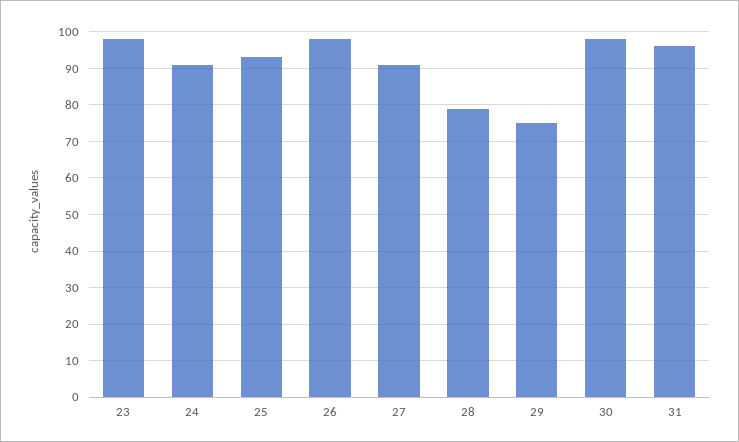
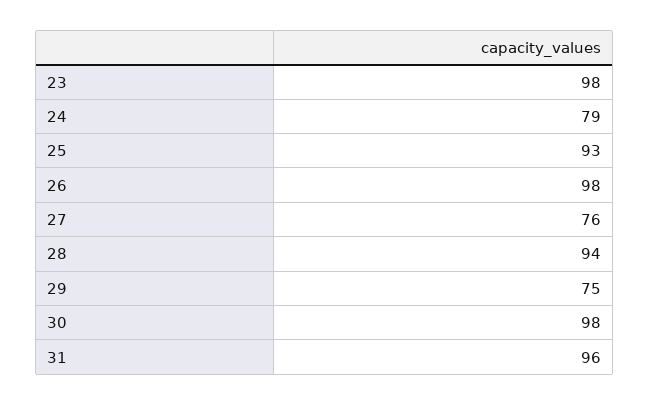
  {
    "23": 98,
-   "24": 90,
+   "24": 79,
    "25": 93,
    "26": 98,
-   "27": 90,
+   "27": 76,
-   "28": 80,
+   "28": 94,
    "29": 75,
    "30": 98,
    "31": 96
  }

